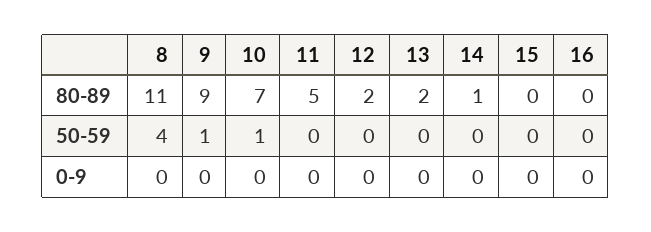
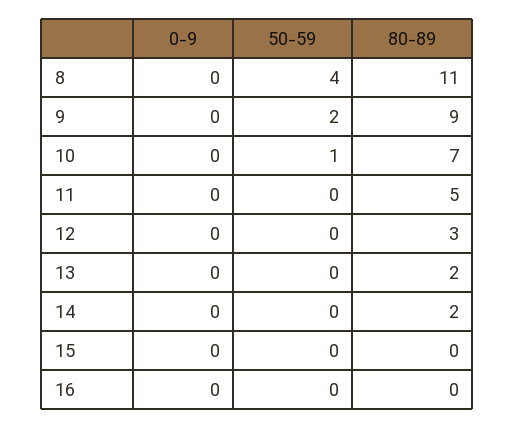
  {
    "8": {
      "80-89": 11,
      "50-59": 4,
      "0-9": 0
    },
    "9": {
      "80-89": 9,
-     "50-59": 1,
+     "50-59": 2,
      "0-9": 0
    },
    "10": {
      "80-89": 7,
      "50-59": 1,
      "0-9": 0
    },
    "11": {
      "80-89": 5,
      "50-59": 0,
      "0-9": 0
    },
    "12": {
-     "80-89": 2,
+     "80-89": 3,
      "50-59": 0,
      "0-9": 0
    },
    "13": {
      "80-89": 2,
      "50-59": 0,
      "0-9": 0
    },
    "14": {
-     "80-89": 1,
+     "80-89": 2,
      "50-59": 0,
      "0-9": 0
    },
    "15": {
      "80-89": 0,
      "50-59": 0,
      "0-9": 0
    },
    "16": {
      "80-89": 0,
      "50-59": 0,
      "0-9": 0
    }
  }

